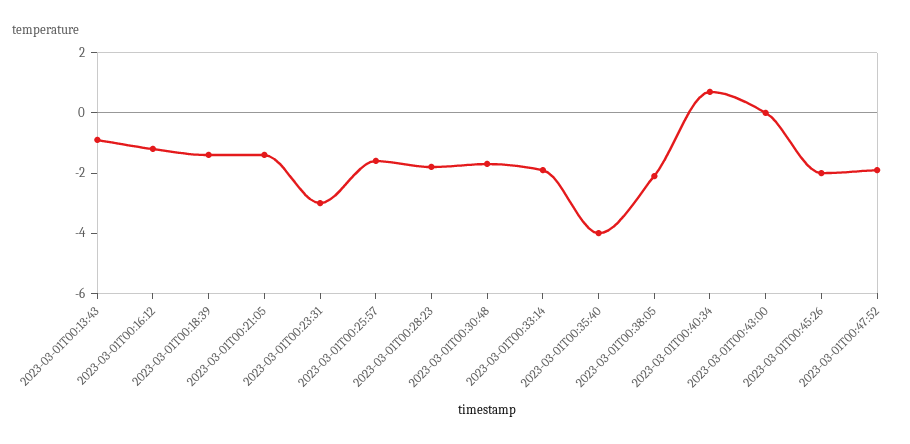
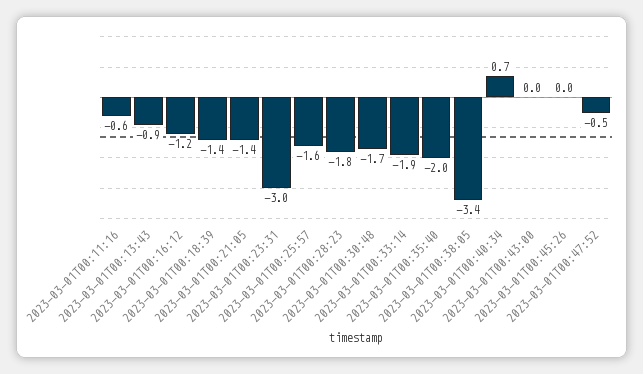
  {
    "2023-03-01T00:13:43": -0.9,
    "2023-03-01T00:16:12": -1.2,
    "2023-03-01T00:18:39": -1.4,
    "2023-03-01T00:21:05": -1.4,
    "2023-03-01T00:23:31": -3,
    "2023-03-01T00:25:57": -1.6,
    "2023-03-01T00:28:23": -1.8,
    "2023-03-01T00:30:48": -1.7,
    "2023-03-01T00:33:14": -1.9,
-   "2023-03-01T00:35:40": -4,
+   "2023-03-01T00:35:40": -2,
-   "2023-03-01T00:38:05": -2,
+   "2023-03-01T00:38:05": -3.4,
    "2023-03-01T00:40:34": 0.7,
    "2023-03-01T00:43:00": 0,
-   "2023-03-01T00:45:26": -2,
+   "2023-03-01T00:45:26": 0,
-   "2023-03-01T00:47:52": -2
+   "2023-03-01T00:47:52": -0.5,
+   "2023-03-01T00:11:16": -0.6
  }

